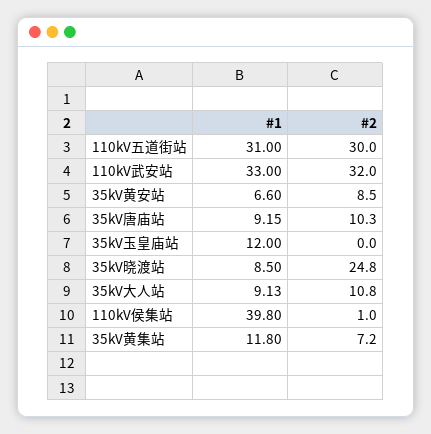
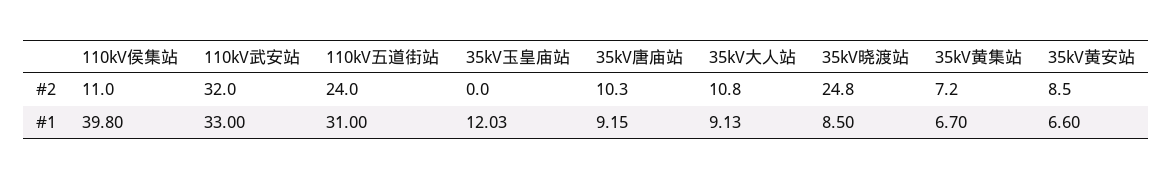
  {
    "#1": {
      "110kV五道街站": 31,
      "110kV武安站": 33,
      "35kV黄安站": 6.6,
      "35kV唐庙站": 9.15,
-     "35kV玉皇庙站": 12,
+     "35kV玉皇庙站": 12.03,
      "35kV晓渡站": 8.5,
      "35kV大人站": 9.13,
      "110kV侯集站": 39.8,
-     "35kV黄集站": 11.8
+     "35kV黄集站": 6.7
    },
    "#2": {
-     "110kV五道街站": 30,
+     "110kV五道街站": 24,
      "110kV武安站": 32,
      "35kV黄安站": 8.5,
      "35kV唐庙站": 10.3,
      "35kV玉皇庙站": 0,
      "35kV晓渡站": 24.8,
      "35kV大人站": 10.8,
-     "110kV侯集站": 1,
+     "110kV侯集站": 11,
      "35kV黄集站": 7.2
    }
  }

